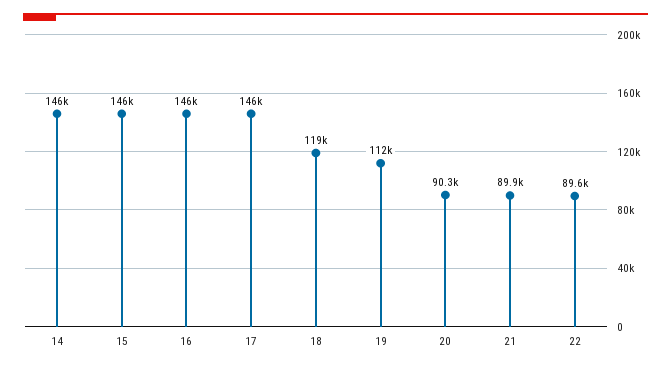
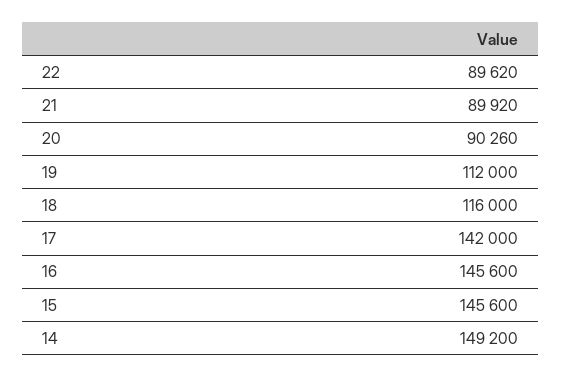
  {
-   "14": 146000,
+   "14": 149200,
    "15": 145600,
    "16": 145600,
-   "17": 146000,
+   "17": 142000,
-   "18": 119000,
+   "18": 116000,
    "19": 112000,
    "20": 90260,
    "21": 89920,
    "22": 89620
  }

